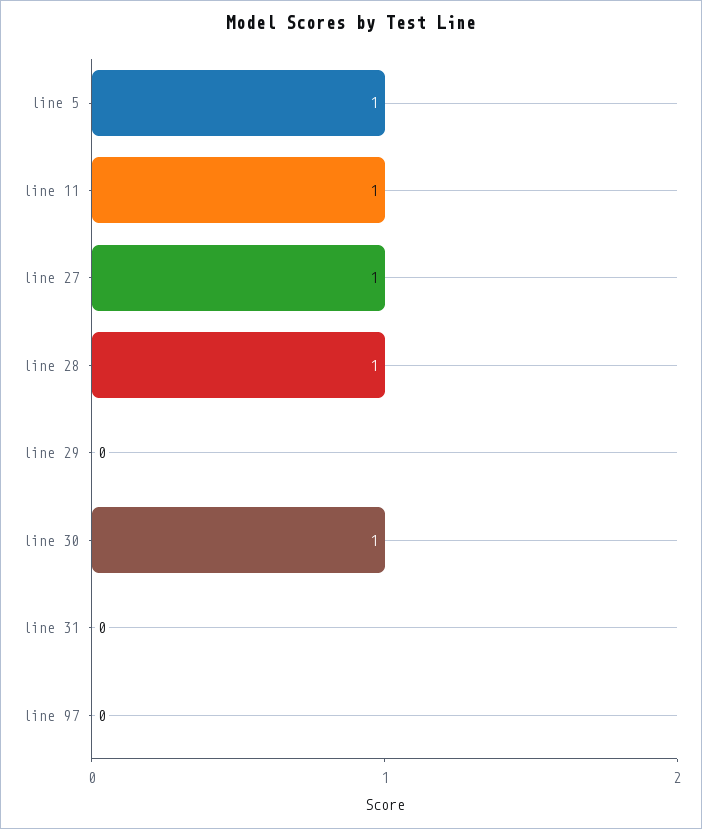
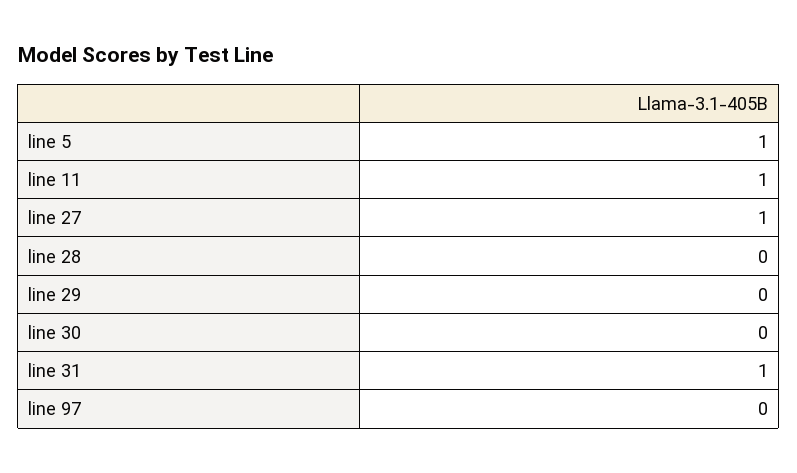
  {
    "line 5": 1,
    "line 11": 1,
    "line 27": 1,
-   "line 28": 1,
+   "line 28": 0,
    "line 29": 0,
-   "line 30": 1,
+   "line 30": 0,
-   "line 31": 0,
+   "line 31": 1,
    "line 97": 0
  }

